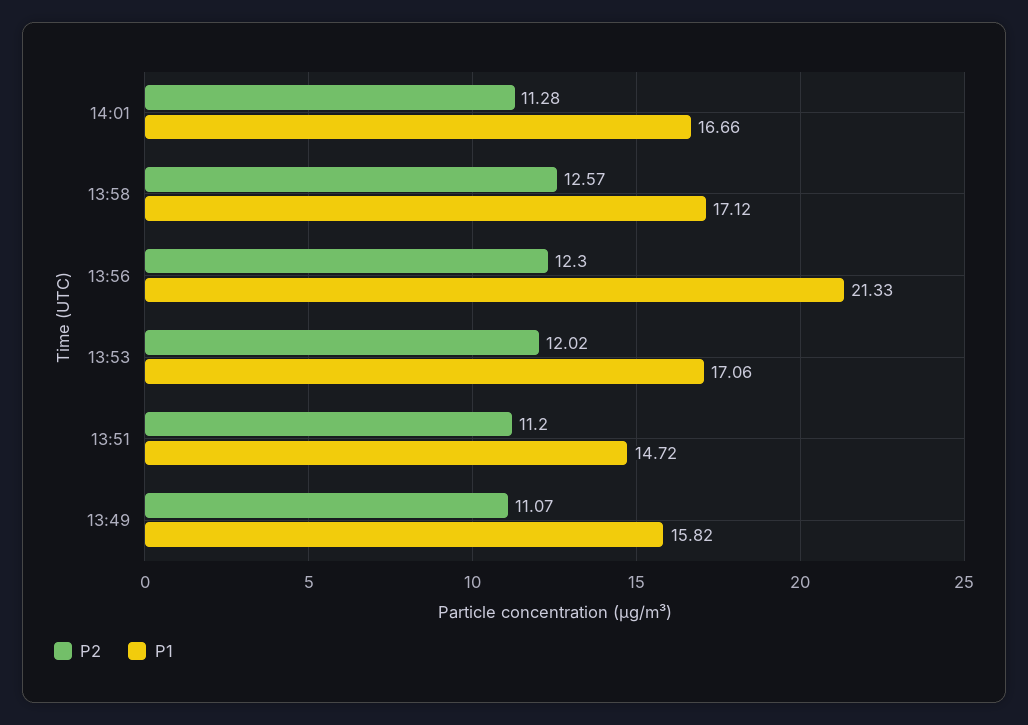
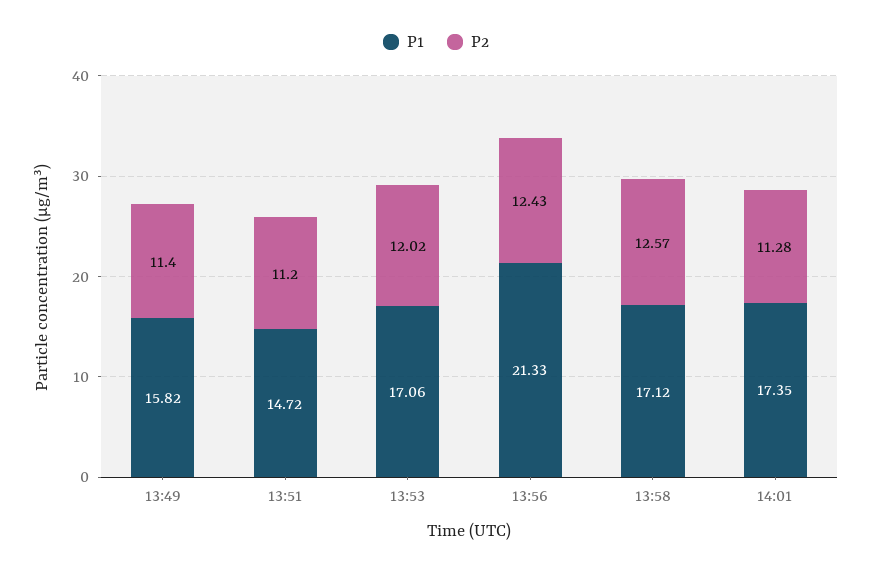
  {
    "P2": {
      "14:01": 11.28,
      "13:58": 12.57,
-     "13:56": 12.3,
+     "13:56": 12.43,
      "13:53": 12.02,
      "13:51": 11.2,
-     "13:49": 11.07
+     "13:49": 11.4
    },
    "P1": {
-     "14:01": 16.66,
+     "14:01": 17.35,
      "13:58": 17.12,
      "13:56": 21.33,
      "13:53": 17.06,
      "13:51": 14.72,
      "13:49": 15.82
    }
  }

